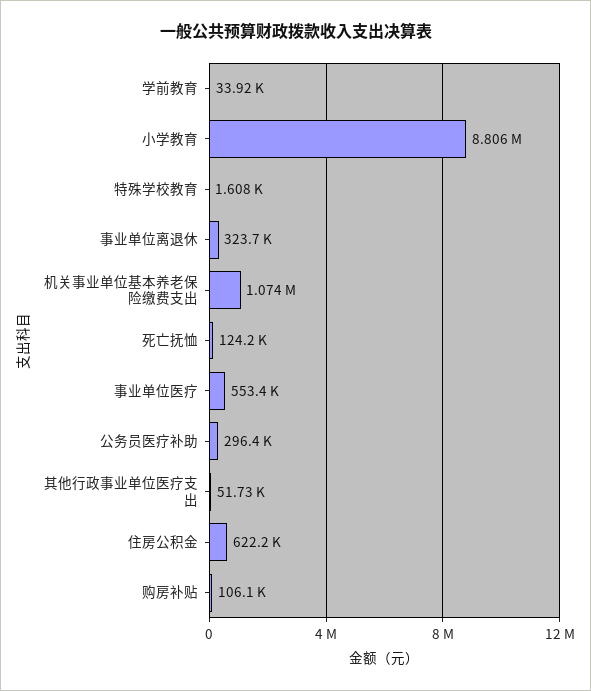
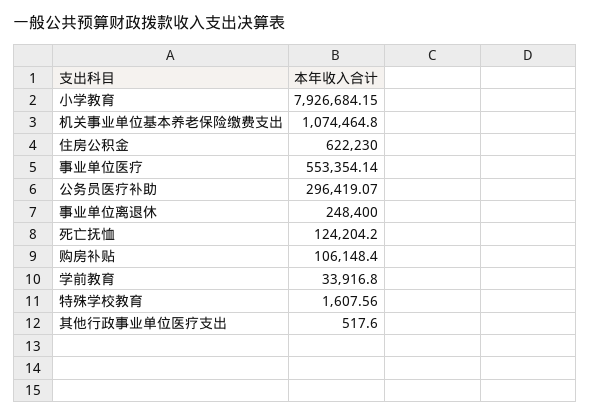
  {
    "学前教育": 33916.8,
-   "小学教育": 8806000,
+   "小学教育": 7926684.15,
    "特殊学校教育": 1607.56,
-   "事业单位离退休": 323700,
+   "事业单位离退休": 248400,
    "机关事业单位基本养老保险缴费支出": 1074464.8,
    "死亡抚恤": 124204.2,
    "事业单位医疗": 553354.14,
    "公务员医疗补助": 296419.07,
-   "其他行政事业单位医疗支出": 51730,
+   "其他行政事业单位医疗支出": 517.6,
    "住房公积金": 622230,
    "购房补贴": 106148.4
  }

